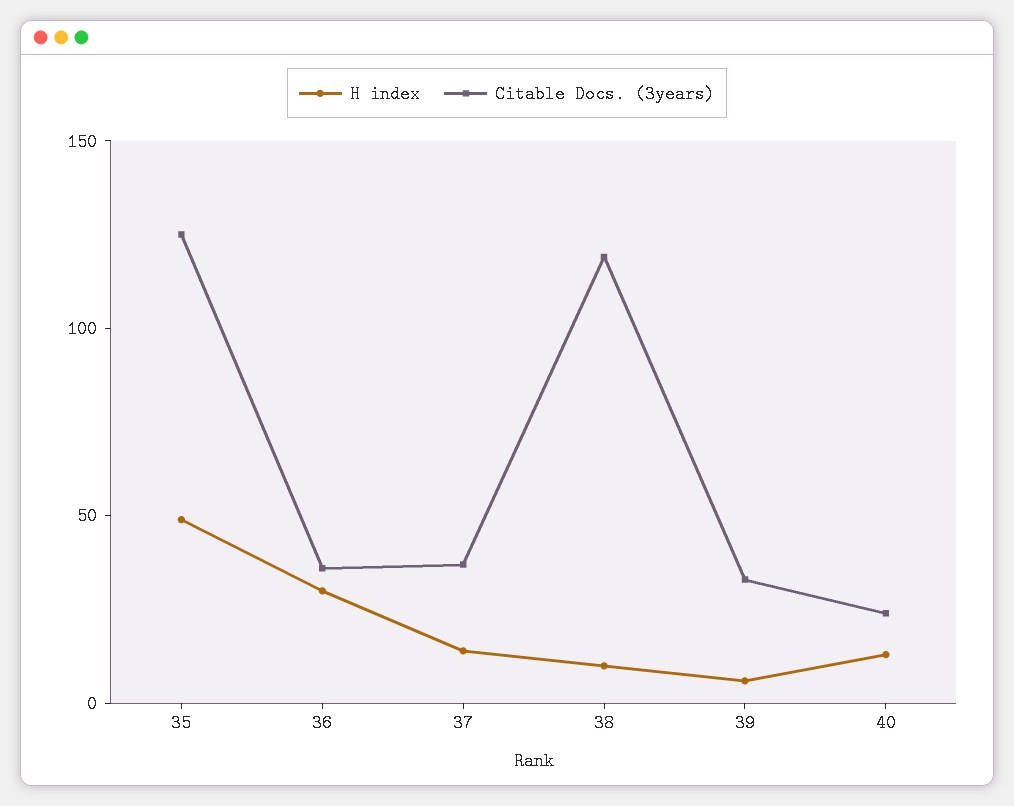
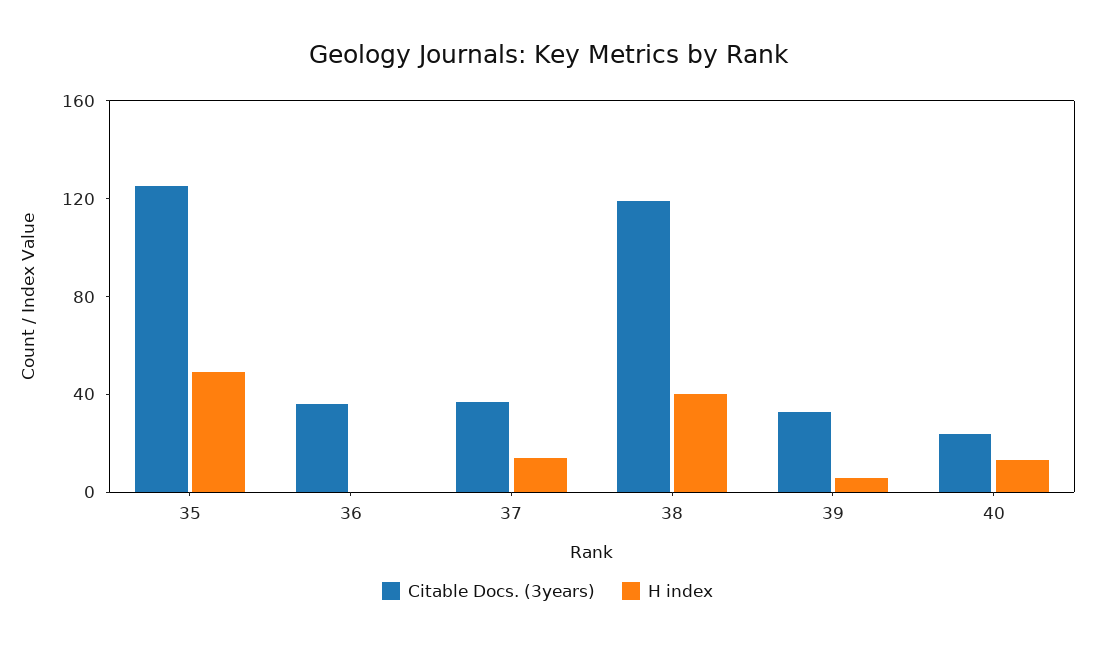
  {
    "H index": {
      "35": 50,
-     "36": 30,
+     "36": 0,
      "37": 10,
-     "38": 10,
+     "38": 40,
      "39": 10,
      "40": 10
    },
    "Citable Docs. (3years)": {
      "35": 130,
      "36": 40,
      "37": 40,
      "38": 120,
      "39": 30,
      "40": 20
    }
  }

